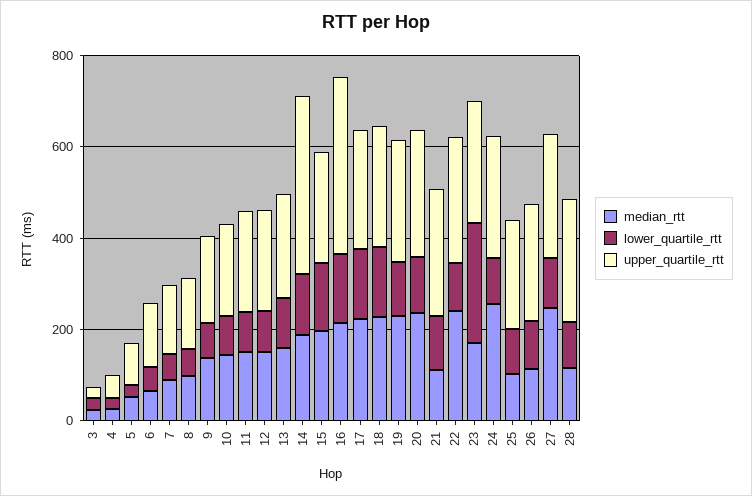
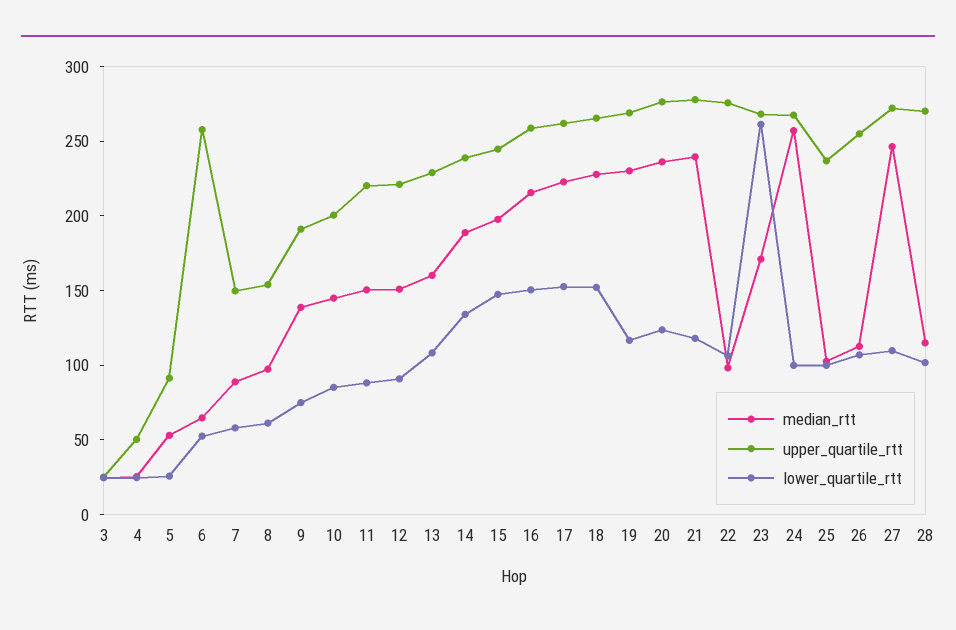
  {
    "median_rtt": {
      "3": 20,
      "4": 30,
      "5": 50,
      "6": 60,
      "7": 90,
      "8": 100,
      "9": 140,
      "10": 150,
      "11": 150,
      "12": 150,
      "13": 160,
      "14": 190,
      "15": 200,
      "16": 220,
      "17": 220,
      "18": 230,
      "19": 230,
      "20": 240,
-     "21": 100,
+     "21": 240,
-     "22": 250,
+     "22": 100,
      "23": 170,
      "24": 260,
      "25": 100,
      "26": 110,
      "27": 250,
      "28": 110
    },
    "lower_quartile_rtt": {
      "3": 20,
      "4": 20,
      "5": 30,
      "6": 50,
      "7": 60,
      "8": 60,
      "9": 80,
      "10": 90,
      "11": 90,
      "12": 90,
      "13": 110,
      "14": 130,
      "15": 150,
      "16": 150,
      "17": 150,
      "18": 150,
      "19": 120,
      "20": 120,
      "21": 120,
      "22": 110,
      "23": 260,
      "24": 100,
      "25": 100,
      "26": 110,
      "27": 110,
      "28": 100
    },
    "upper_quartile_rtt": {
      "3": 30,
      "4": 50,
      "5": 90,
-     "6": 150,
+     "6": 260,
      "7": 150,
      "8": 150,
      "9": 190,
      "10": 200,
      "11": 220,
      "12": 220,
      "13": 230,
-     "14": 400,
+     "14": 240,
      "15": 240,
-     "16": 400,
+     "16": 260,
      "17": 260,
      "18": 270,
      "19": 270,
      "20": 280,
      "21": 280,
      "22": 280,
      "23": 270,
      "24": 270,
      "25": 240,
      "26": 250,
      "27": 270,
      "28": 270
    }
  }

